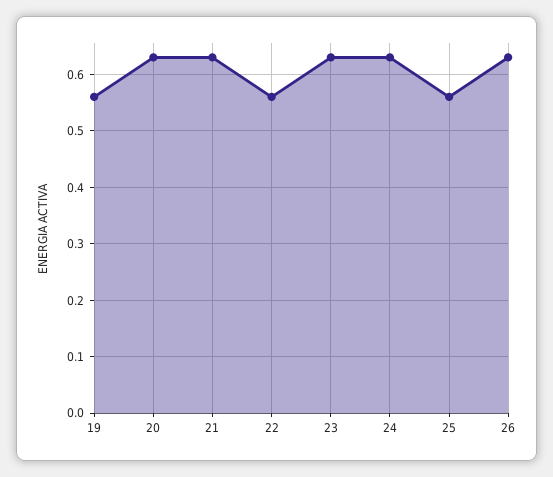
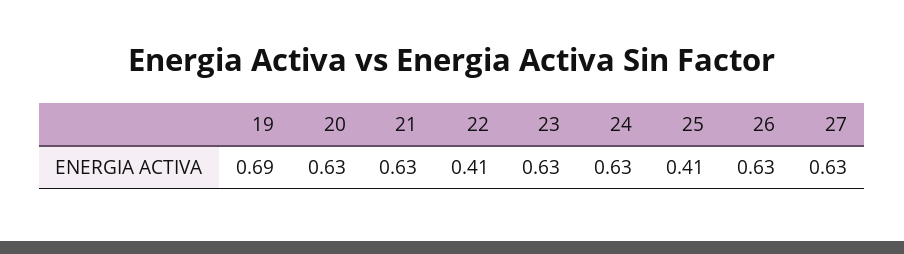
  {
-   "19": 0.55,
+   "19": 0.69,
    "20": 0.63,
    "21": 0.63,
-   "22": 0.55,
+   "22": 0.41,
    "23": 0.63,
    "24": 0.63,
-   "25": 0.55,
+   "25": 0.41,
-   "26": 0.63
+   "26": 0.63,
+   "27": 0.63
  }

